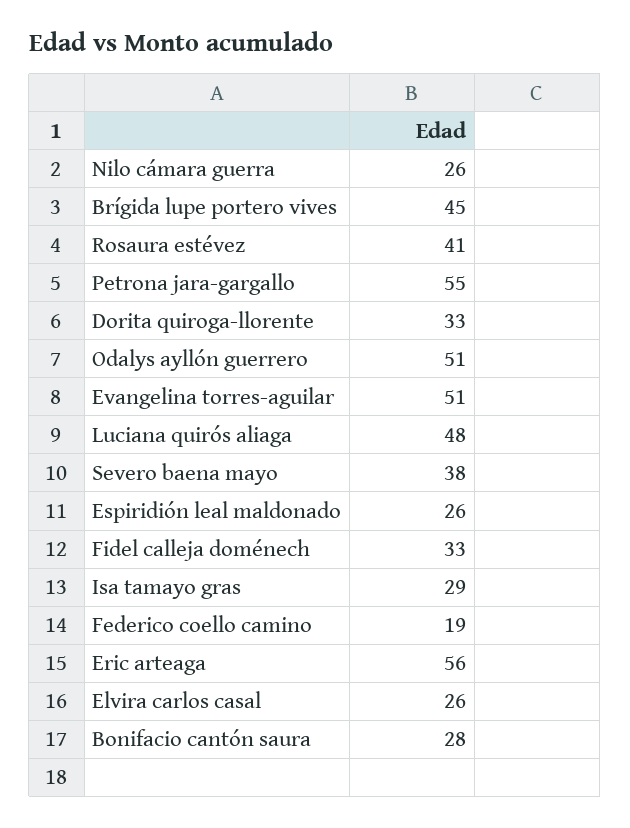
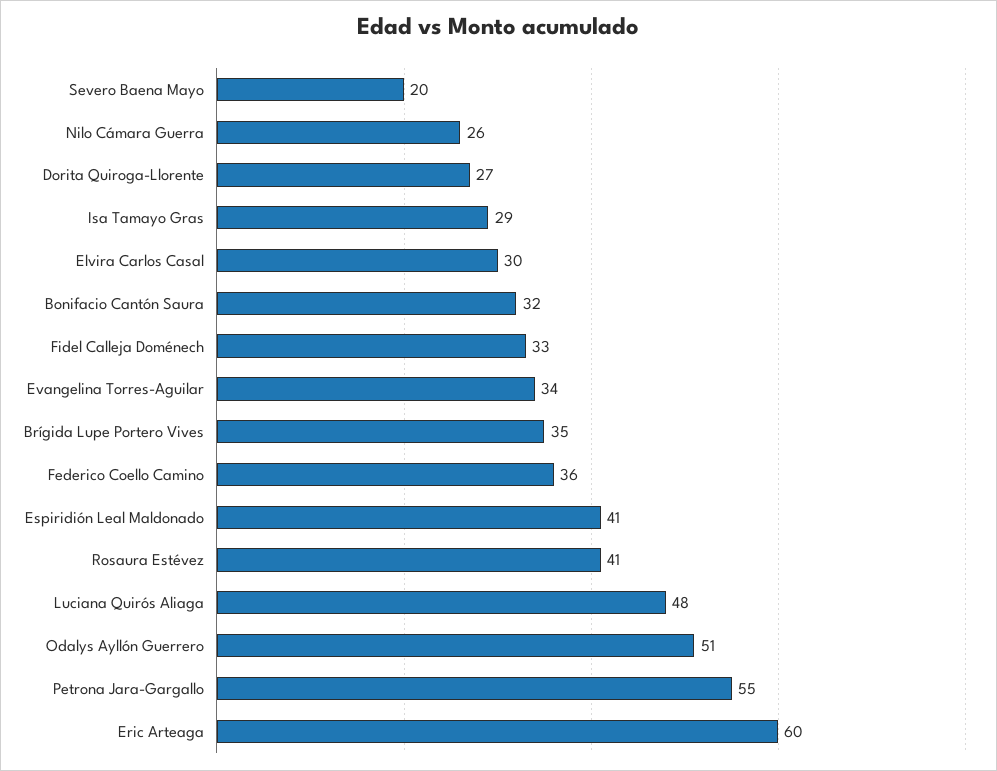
  {
    "Nilo cámara guerra": 26,
-   "Brígida lupe portero vives": 45,
+   "Brígida lupe portero vives": 35,
    "Rosaura estévez": 41,
    "Petrona jara-gargallo": 55,
-   "Dorita quiroga-llorente": 33,
+   "Dorita quiroga-llorente": 27,
    "Odalys ayllón guerrero": 51,
-   "Evangelina torres-aguilar": 51,
+   "Evangelina torres-aguilar": 34,
    "Luciana quirós aliaga": 48,
-   "Severo baena mayo": 38,
+   "Severo baena mayo": 20,
-   "Espiridión leal maldonado": 26,
+   "Espiridión leal maldonado": 41,
    "Fidel calleja doménech": 33,
    "Isa tamayo gras": 29,
-   "Federico coello camino": 19,
+   "Federico coello camino": 36,
-   "Eric arteaga": 56,
+   "Eric arteaga": 60,
-   "Elvira carlos casal": 26,
+   "Elvira carlos casal": 30,
-   "Bonifacio cantón saura": 28
+   "Bonifacio cantón saura": 32
  }

